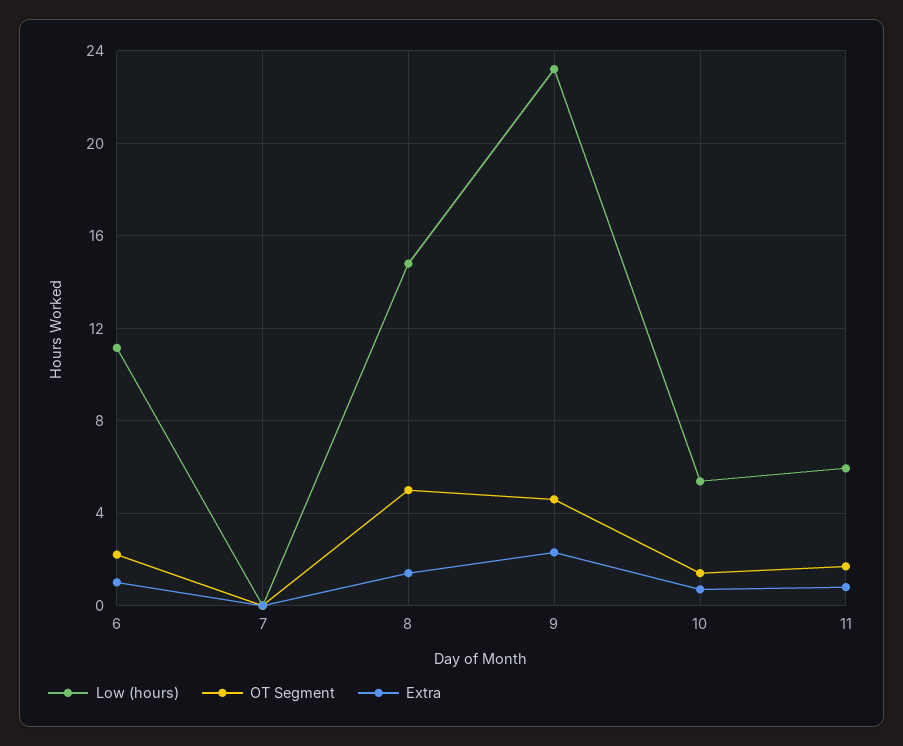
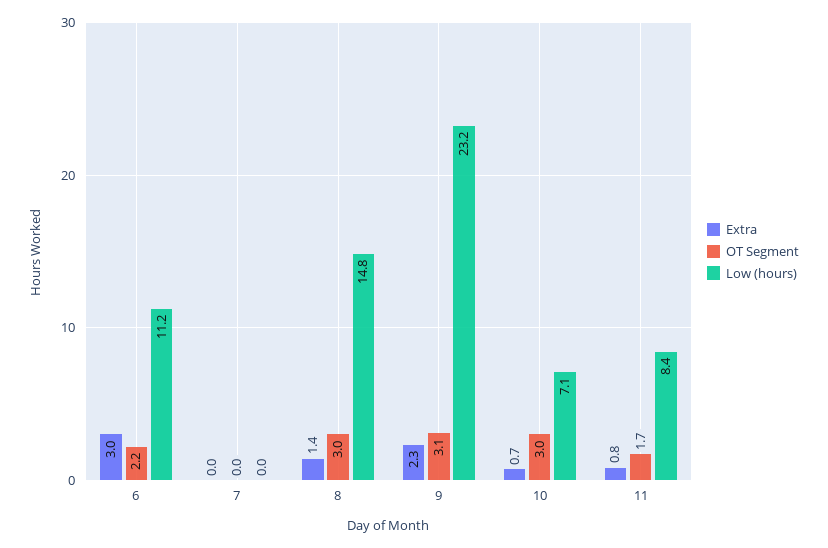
  {
    "Low (hours)": {
      "6": 11.2,
      "7": 0,
      "8": 14.8,
      "9": 23.2,
-     "10": 5.5,
+     "10": 7.1,
-     "11": 6
+     "11": 8.4
    },
    "OT Segment": {
      "6": 2.2,
      "7": 0,
-     "8": 5,
+     "8": 3,
-     "9": 4.5,
+     "9": 3.1,
-     "10": 1.5,
+     "10": 3,
      "11": 1.7
    },
    "Extra": {
-     "6": 1,
+     "6": 3,
      "7": 0,
      "8": 1.4,
      "9": 2.3,
      "10": 0.7,
      "11": 0.8
    }
  }

